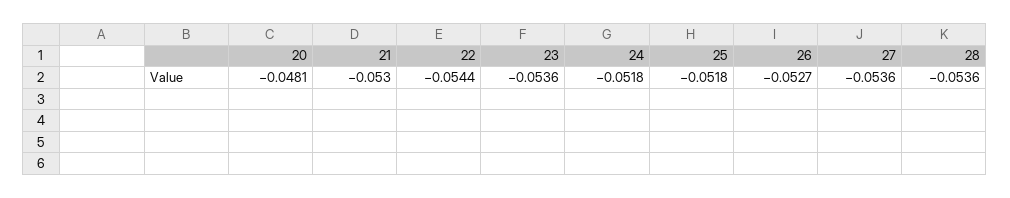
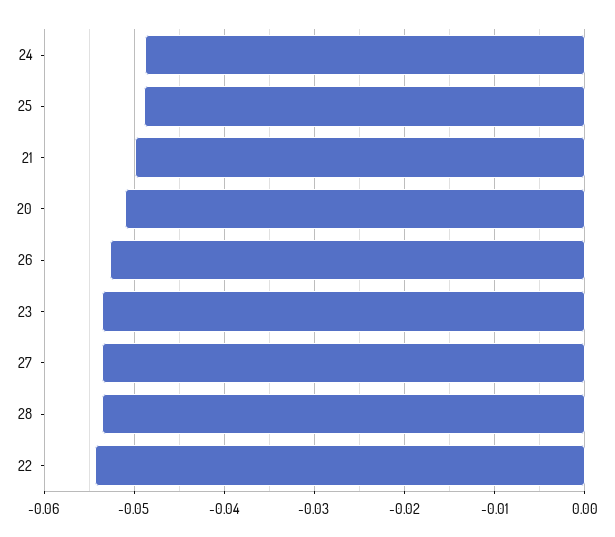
  {
-   "20": -0.0481,
+   "20": -0.051,
-   "21": -0.053,
+   "21": -0.05,
    "22": -0.0544,
    "23": -0.0536,
-   "24": -0.0518,
+   "24": -0.049,
-   "25": -0.0518,
+   "25": -0.049,
    "26": -0.0527,
    "27": -0.0536,
    "28": -0.0536
  }

